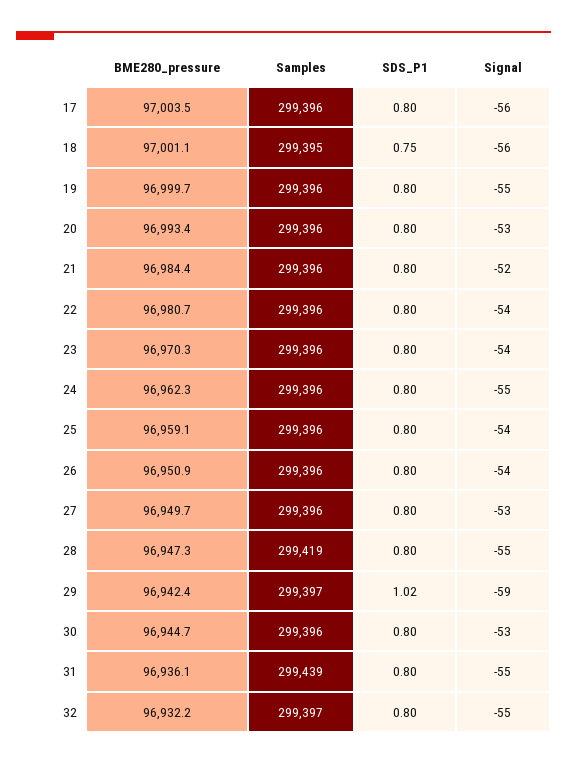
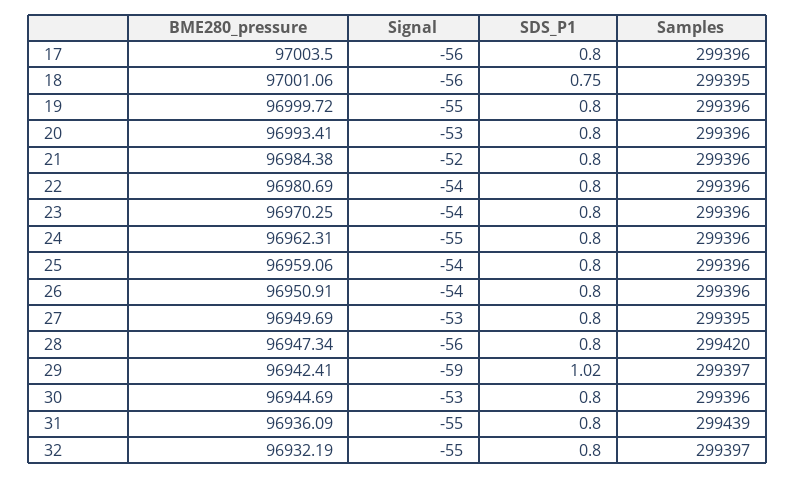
  {
    "BME280_pressure": {
      "17": 97003.5,
      "18": 97001.06,
      "19": 96999.72,
      "20": 96993.41,
      "21": 96984.38,
      "22": 96980.69,
      "23": 96970.25,
      "24": 96962.31,
      "25": 96959.06,
      "26": 96950.91,
      "27": 96949.69,
      "28": 96947.34,
      "29": 96942.41,
      "30": 96944.69,
      "31": 96936.09,
      "32": 96932.19
    },
    "Samples": {
      "17": 299396,
      "18": 299395,
      "19": 299396,
      "20": 299396,
      "21": 299396,
      "22": 299396,
      "23": 299396,
      "24": 299396,
      "25": 299396,
      "26": 299396,
-     "27": 299396,
+     "27": 299395,
-     "28": 299419,
+     "28": 299420,
      "29": 299397,
      "30": 299396,
      "31": 299439,
      "32": 299397
    },
    "SDS_P1": {
      "17": 0.8,
      "18": 0.75,
      "19": 0.8,
      "20": 0.8,
      "21": 0.8,
      "22": 0.8,
      "23": 0.8,
      "24": 0.8,
      "25": 0.8,
      "26": 0.8,
      "27": 0.8,
      "28": 0.8,
      "29": 1.02,
      "30": 0.8,
      "31": 0.8,
      "32": 0.8
    },
    "Signal": {
      "17": -56,
      "18": -56,
      "19": -55,
      "20": -53,
      "21": -52,
      "22": -54,
      "23": -54,
      "24": -55,
      "25": -54,
      "26": -54,
      "27": -53,
-     "28": -55,
+     "28": -56,
      "29": -59,
      "30": -53,
      "31": -55,
      "32": -55
    }
  }

